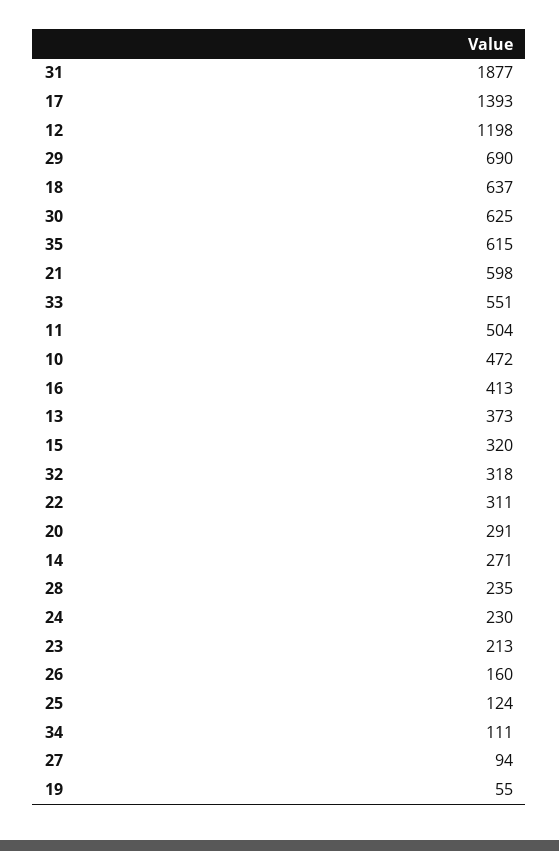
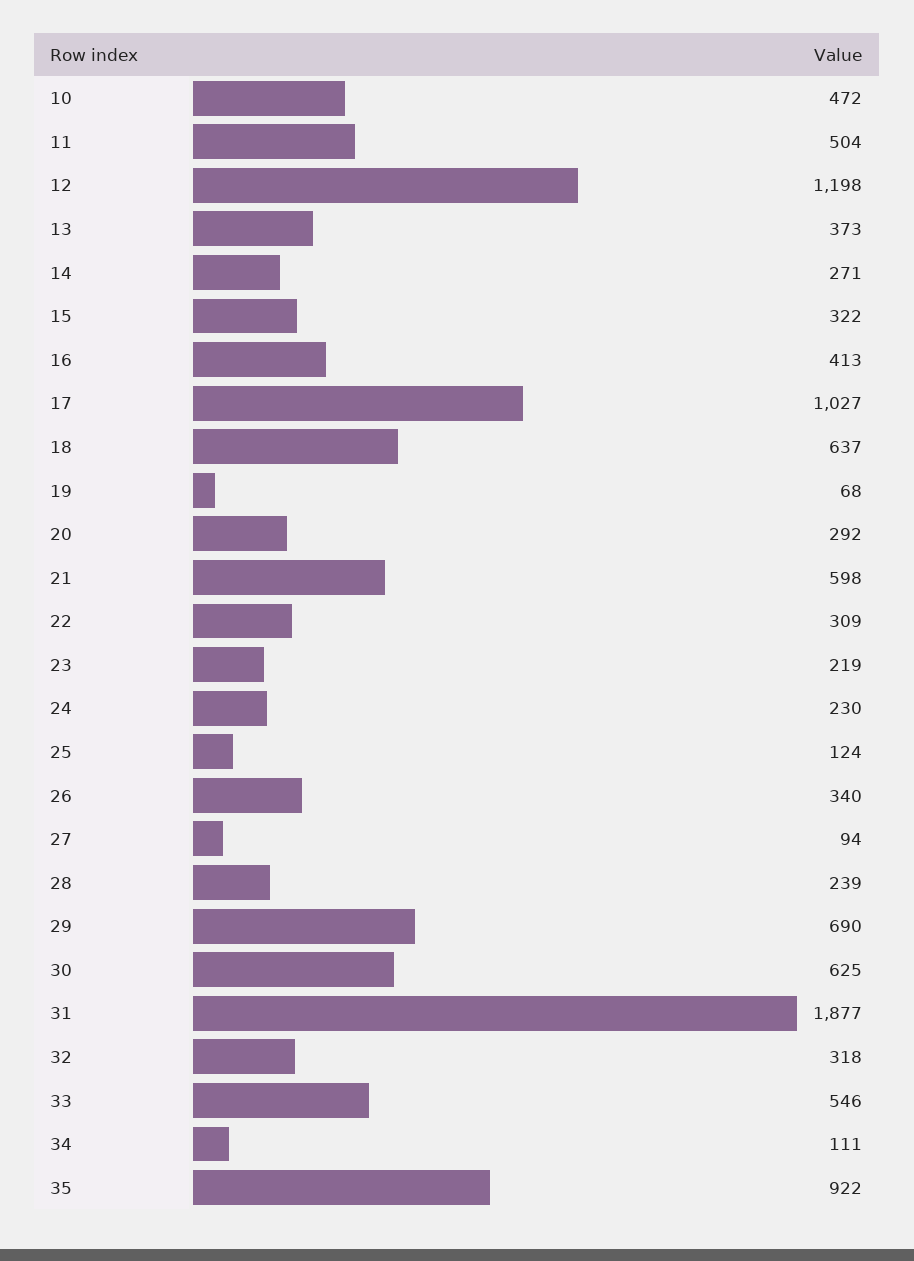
  {
    "31": 1877,
-   "17": 1393,
+   "17": 1027,
    "12": 1198,
    "29": 690,
    "18": 637,
    "30": 625,
-   "35": 615,
+   "35": 922,
    "21": 598,
-   "33": 551,
+   "33": 546,
    "11": 504,
    "10": 472,
    "16": 413,
    "13": 373,
-   "15": 320,
+   "15": 322,
    "32": 318,
-   "22": 311,
+   "22": 309,
-   "20": 291,
+   "20": 292,
    "14": 271,
-   "28": 235,
+   "28": 239,
    "24": 230,
-   "23": 213,
+   "23": 219,
-   "26": 160,
+   "26": 340,
    "25": 124,
    "34": 111,
    "27": 94,
-   "19": 55
+   "19": 68
  }

